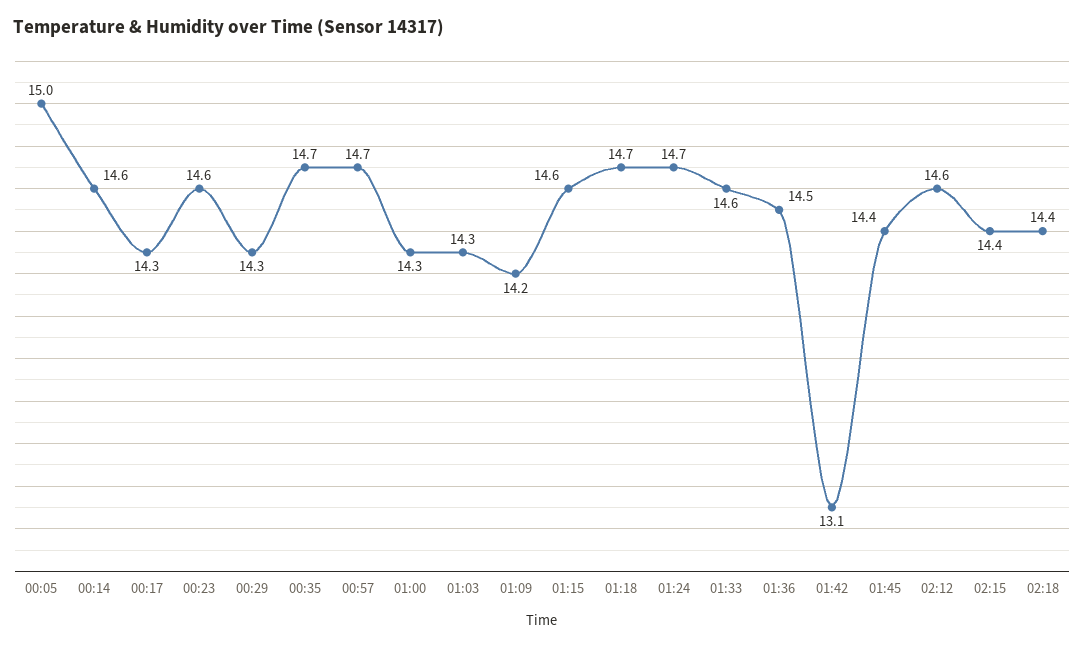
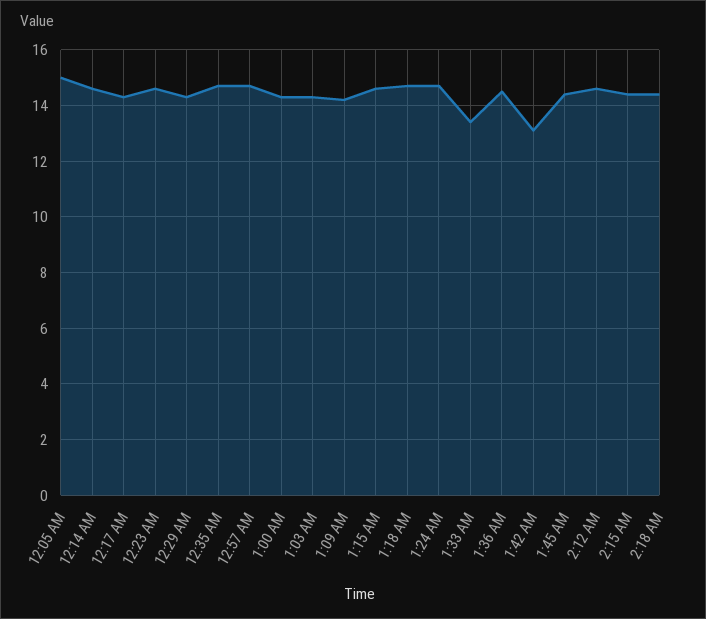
  {
    "00:05": 15,
    "00:14": 14.6,
    "00:17": 14.3,
    "00:23": 14.6,
    "00:29": 14.3,
    "00:35": 14.7,
    "00:57": 14.7,
    "01:00": 14.3,
    "01:03": 14.3,
    "01:09": 14.2,
    "01:15": 14.6,
    "01:18": 14.7,
    "01:24": 14.7,
-   "01:33": 14.6,
+   "01:33": 13.5,
    "01:36": 14.5,
    "01:42": 13.1,
    "01:45": 14.4,
    "02:12": 14.6,
    "02:15": 14.4,
    "02:18": 14.4
  }

